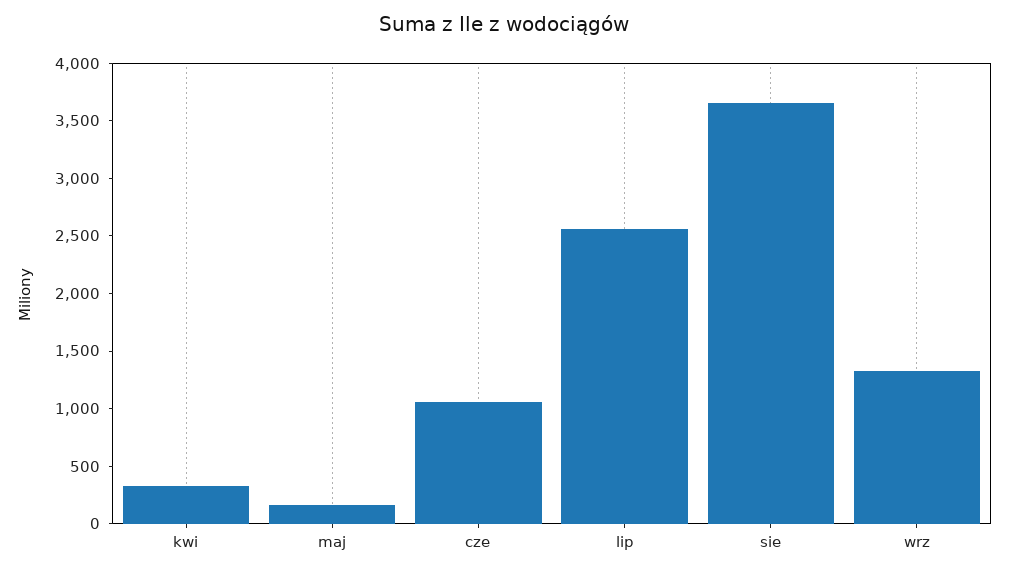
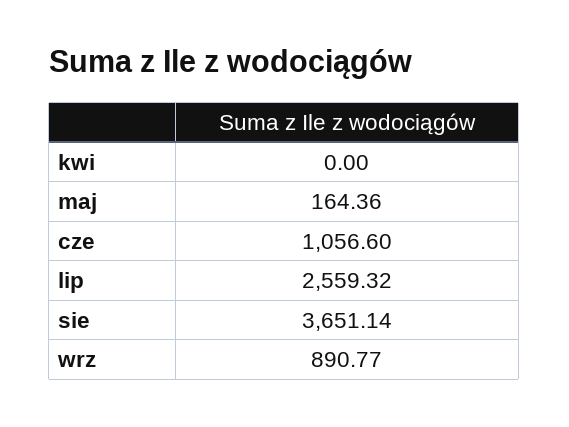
  {
-   "kwi": 300,
+   "kwi": 0,
    "maj": 164.36,
    "cze": 1056.6,
    "lip": 2559.32,
    "sie": 3651.14,
-   "wrz": 1300
+   "wrz": 890.77
  }

